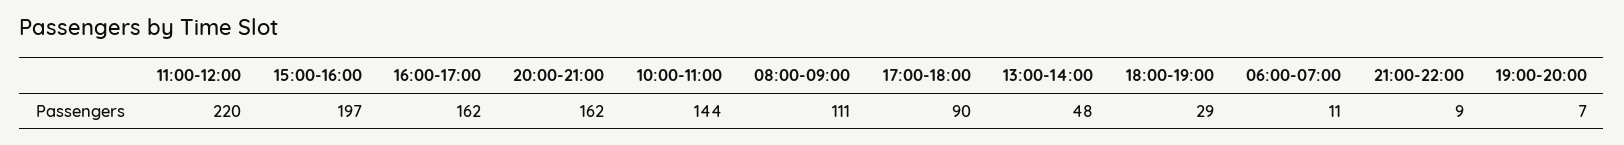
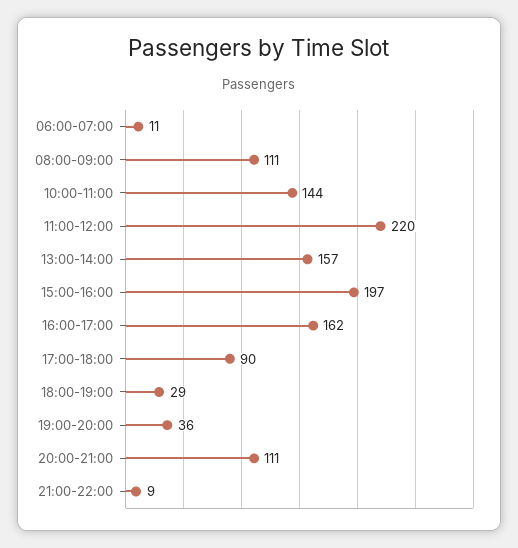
  {
    "11:00-12:00": 220,
    "15:00-16:00": 197,
    "16:00-17:00": 162,
-   "20:00-21:00": 162,
+   "20:00-21:00": 111,
    "10:00-11:00": 144,
    "08:00-09:00": 111,
    "17:00-18:00": 90,
-   "13:00-14:00": 48,
+   "13:00-14:00": 157,
    "18:00-19:00": 29,
    "06:00-07:00": 11,
    "21:00-22:00": 9,
-   "19:00-20:00": 7
+   "19:00-20:00": 36
  }

